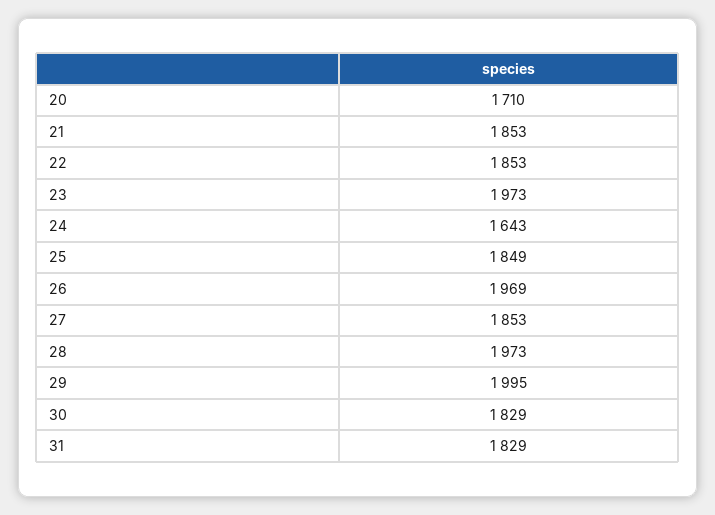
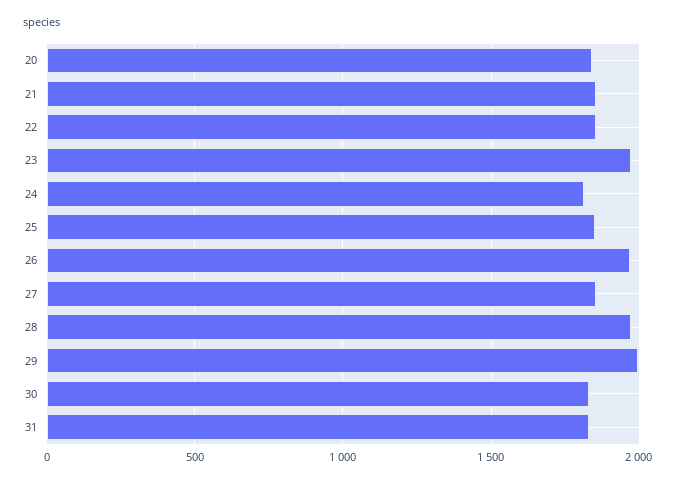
  {
-   "20": 1710,
+   "20": 1850,
    "21": 1853,
    "22": 1853,
    "23": 1973,
-   "24": 1643,
+   "24": 1800,
    "25": 1849,
    "26": 1969,
    "27": 1853,
    "28": 1973,
    "29": 1995,
    "30": 1829,
    "31": 1829
  }

